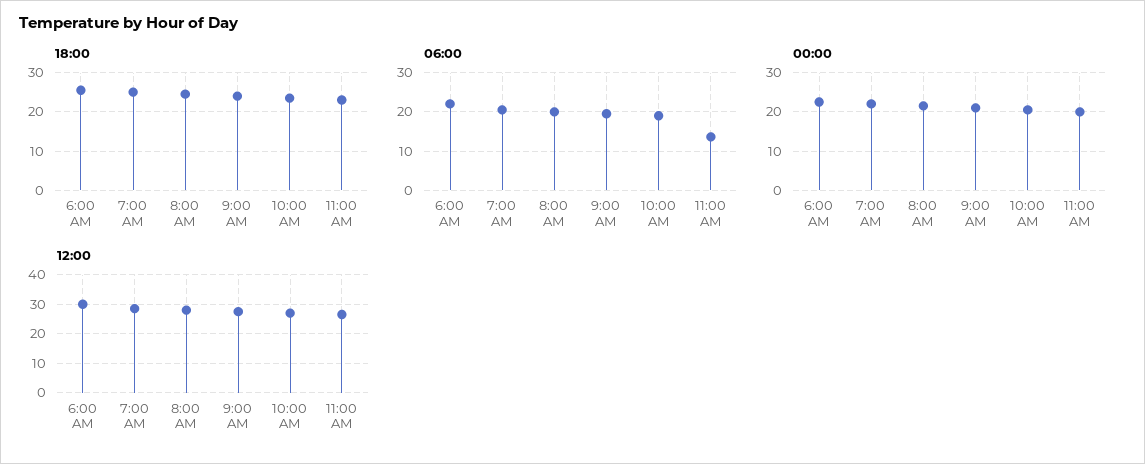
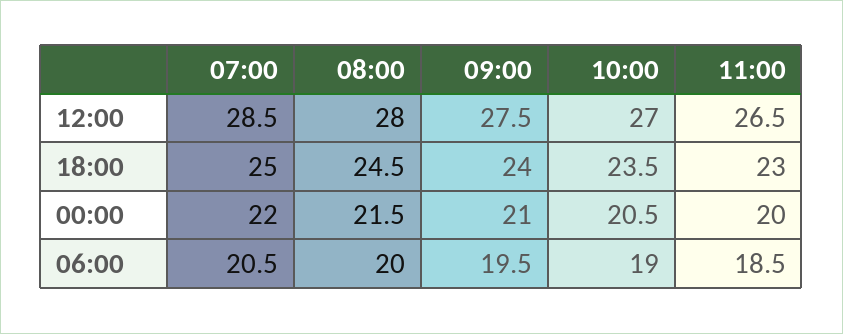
  {
    "18:00": {
-     "6:00 AM": 26,
      "7:00 AM": 25,
      "8:00 AM": 24.5,
      "9:00 AM": 24,
      "10:00 AM": 23.5,
      "11:00 AM": 23
    },
    "06:00": {
-     "6:00 AM": 22,
      "7:00 AM": 20.5,
      "8:00 AM": 20,
      "9:00 AM": 19.5,
      "10:00 AM": 19,
-     "11:00 AM": 14
+     "11:00 AM": 18.5
    },
    "00:00": {
-     "6:00 AM": 22,
      "7:00 AM": 22,
      "8:00 AM": 21.5,
      "9:00 AM": 21,
      "10:00 AM": 20.5,
      "11:00 AM": 20
    },
    "12:00": {
-     "6:00 AM": 30,
      "7:00 AM": 28.5,
      "8:00 AM": 28,
      "9:00 AM": 27.5,
      "10:00 AM": 27,
      "11:00 AM": 26.5
    }
  }

